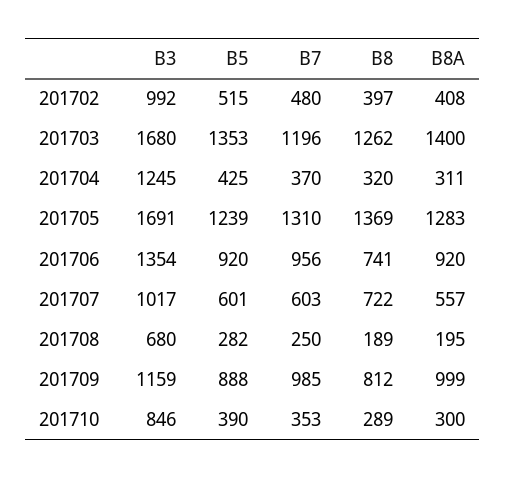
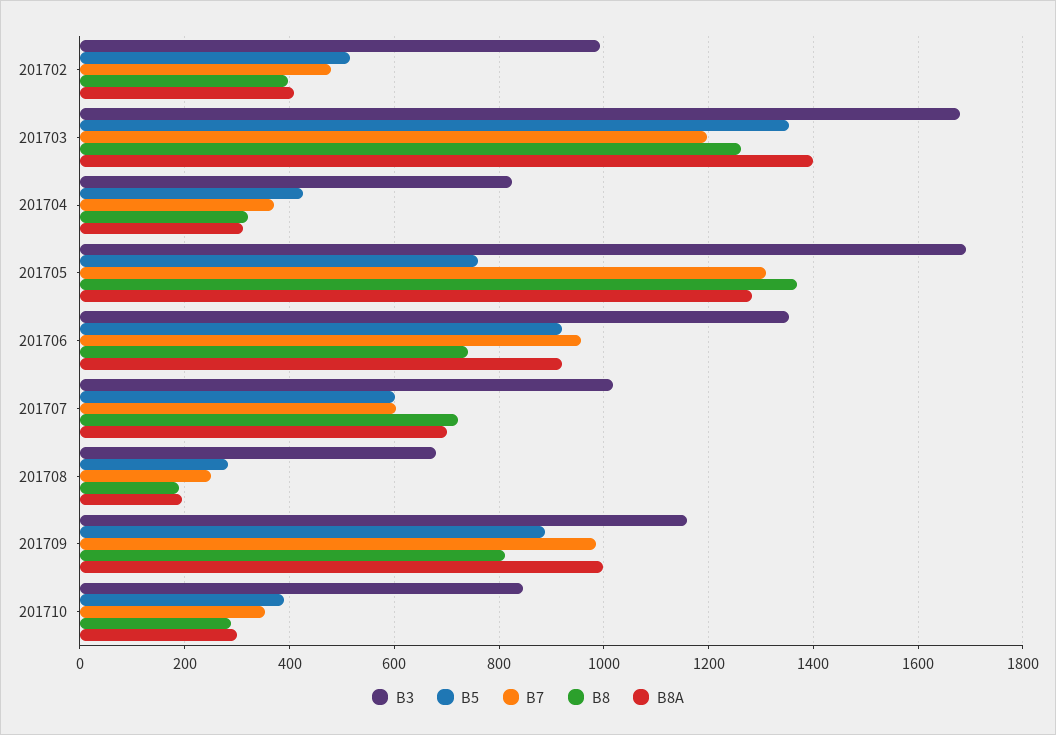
  {
    "B3": {
      "201702": 992,
      "201703": 1680,
-     "201704": 1245,
+     "201704": 820,
      "201705": 1691,
      "201706": 1354,
      "201707": 1017,
      "201708": 680,
      "201709": 1159,
      "201710": 846
    },
    "B5": {
      "201702": 515,
      "201703": 1353,
      "201704": 425,
-     "201705": 1239,
+     "201705": 760,
      "201706": 920,
      "201707": 601,
      "201708": 282,
      "201709": 888,
      "201710": 390
    },
    "B7": {
      "201702": 480,
      "201703": 1196,
      "201704": 370,
      "201705": 1310,
      "201706": 956,
      "201707": 603,
      "201708": 250,
      "201709": 985,
      "201710": 353
    },
    "B8": {
      "201702": 397,
      "201703": 1262,
      "201704": 320,
      "201705": 1369,
      "201706": 741,
      "201707": 722,
      "201708": 189,
      "201709": 812,
      "201710": 289
    },
    "B8A": {
      "201702": 408,
      "201703": 1400,
      "201704": 311,
      "201705": 1283,
      "201706": 920,
-     "201707": 557,
+     "201707": 700,
      "201708": 195,
      "201709": 999,
      "201710": 300
    }
  }

